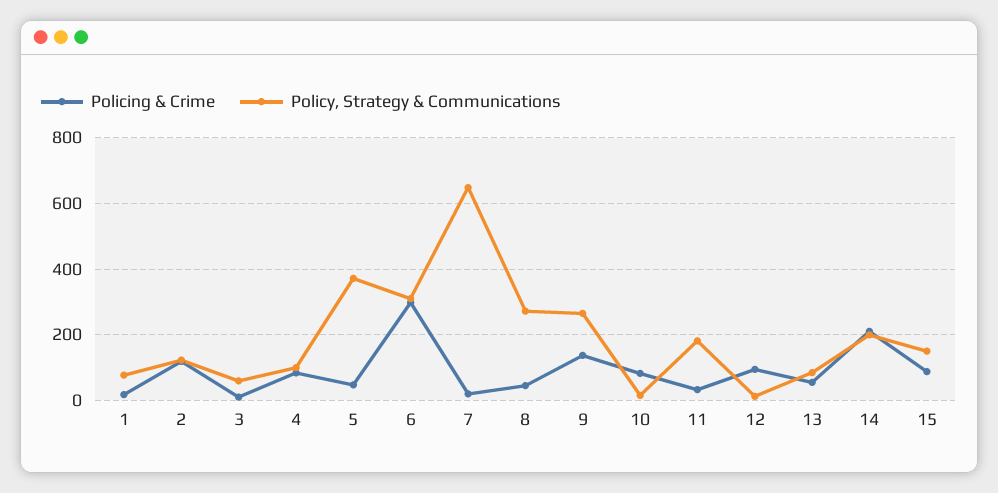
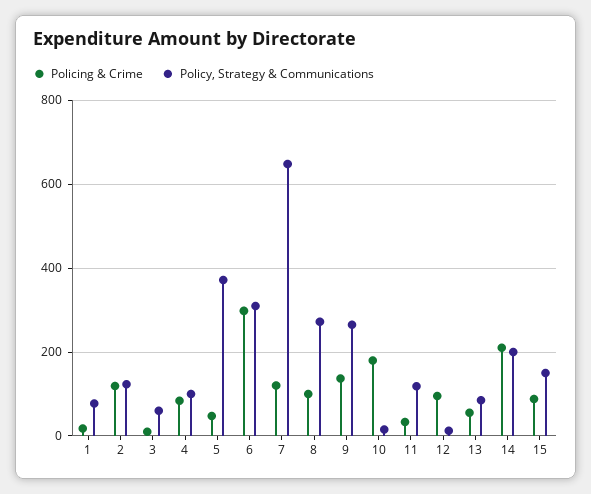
  {
    "Policing & Crime": {
      "1": 20,
      "2": 120,
      "3": 0,
      "4": 80,
      "5": 40,
      "6": 300,
-     "7": 20,
+     "7": 120,
-     "8": 40,
+     "8": 100,
      "9": 140,
-     "10": 80,
+     "10": 180,
      "11": 40,
      "12": 100,
      "13": 60,
      "14": 220,
      "15": 80
    },
    "Policy, Strategy & Communications": {
      "1": 80,
      "2": 120,
      "3": 60,
      "4": 100,
      "5": 380,
      "6": 300,
      "7": 640,
      "8": 280,
      "9": 260,
      "10": 20,
-     "11": 180,
+     "11": 120,
      "12": 20,
      "13": 80,
      "14": 200,
      "15": 160
    }
  }

